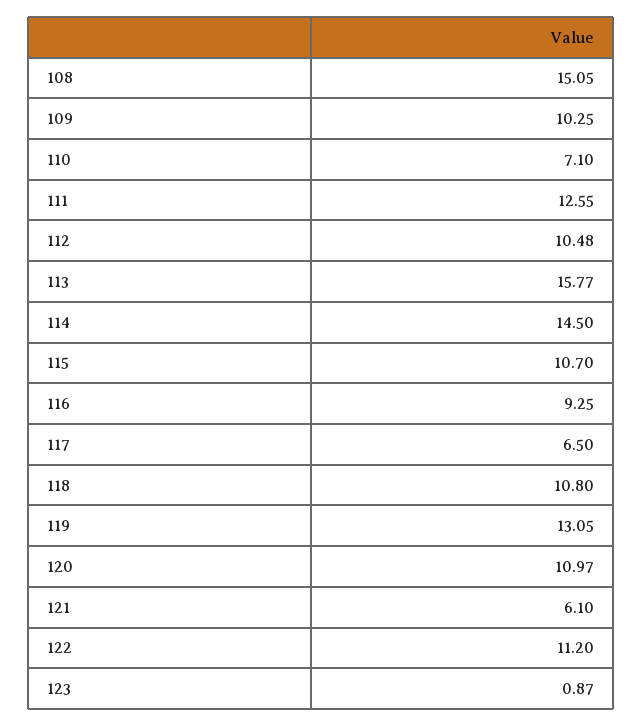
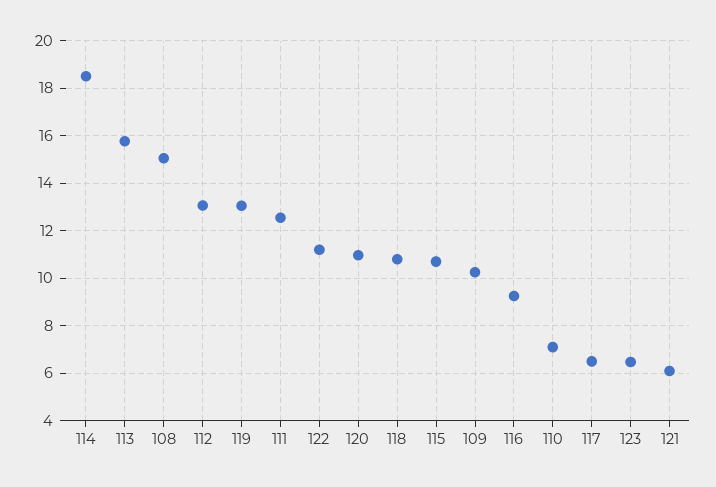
  {
    "108": 15.05,
    "109": 10.25,
    "110": 7.1,
    "111": 12.55,
-   "112": 10.48,
+   "112": 13,
    "113": 15.77,
-   "114": 14.5,
+   "114": 18.5,
    "115": 10.7,
    "116": 9.25,
    "117": 6.5,
    "118": 10.8,
    "119": 13.05,
    "120": 10.97,
    "121": 6.1,
    "122": 11.2,
-   "123": 0.87
+   "123": 6.5
  }

